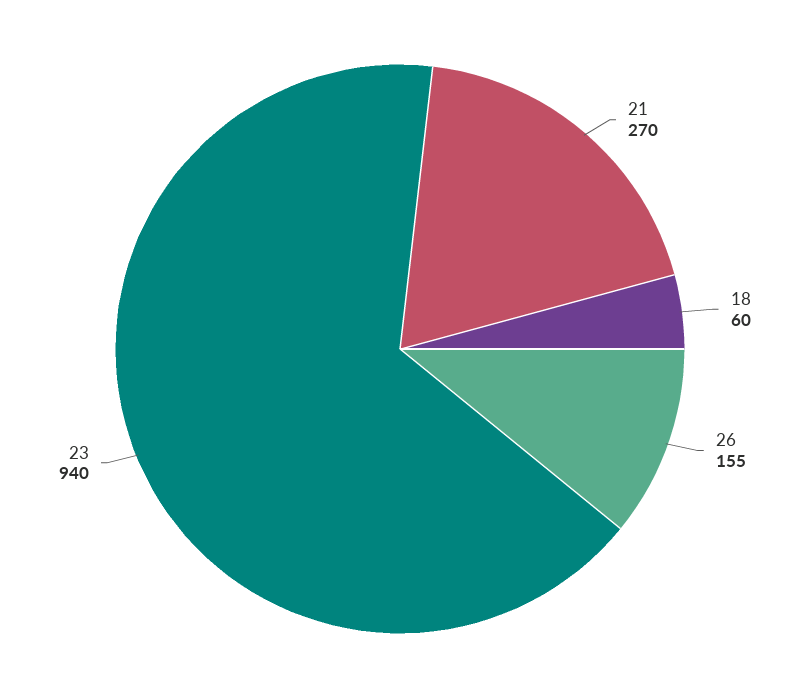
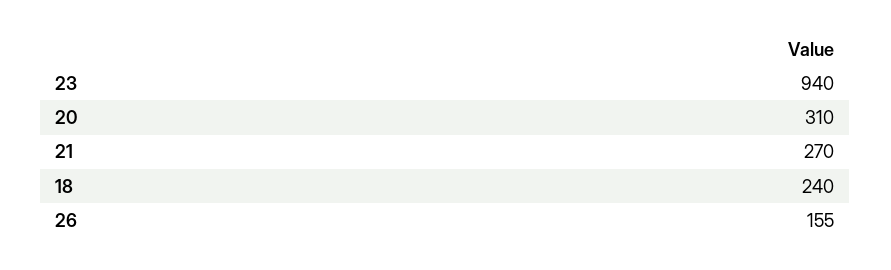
  {
    "21": 270,
-   "18": 60,
+   "18": 240,
    "26": 155,
-   "23": 940
+   "23": 940,
+   "20": 310
  }

